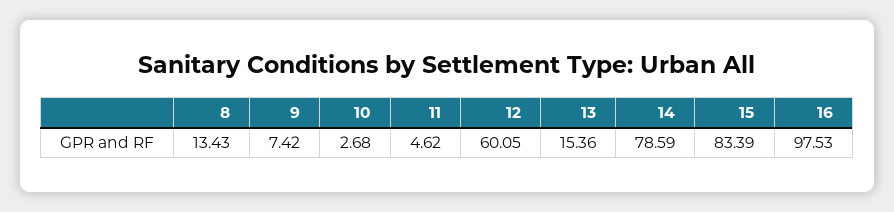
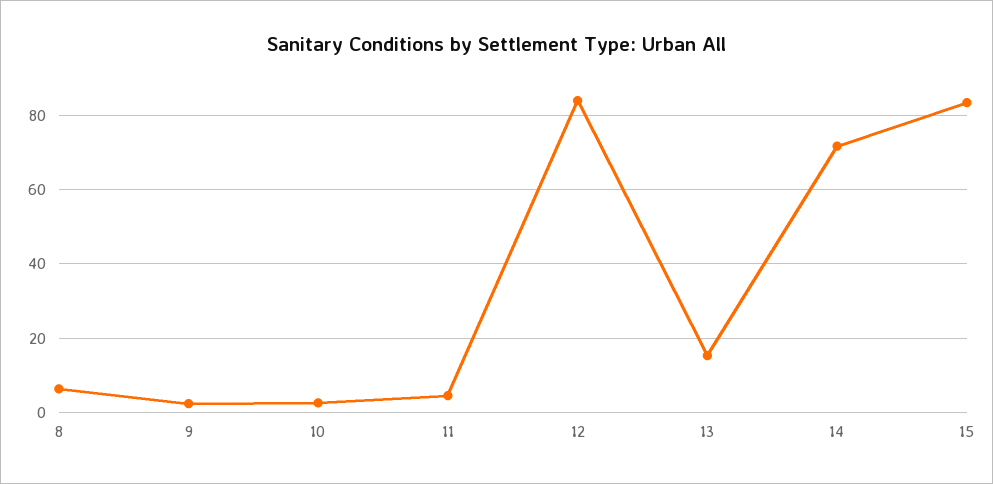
  {
-   "8": 13.43,
+   "8": 6,
-   "9": 7.42,
+   "9": 2,
    "10": 2.68,
    "11": 4.62,
-   "12": 60.05,
+   "12": 84,
    "13": 15.36,
-   "14": 78.59,
+   "14": 72,
-   "15": 83.39,
+   "15": 83.39
-   "16": 97.53
  }

